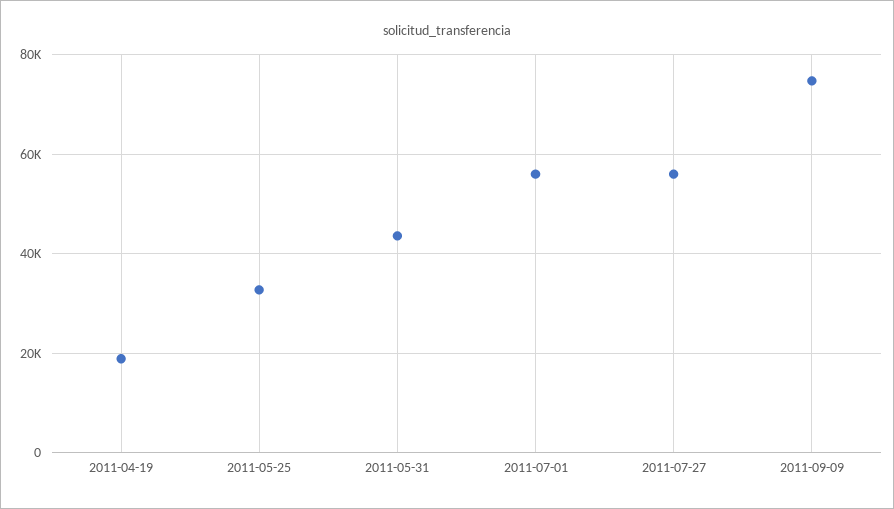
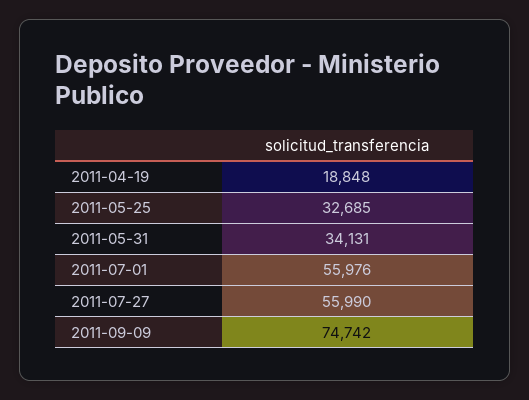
  {
    "2011-04-19": 18848,
    "2011-05-25": 32685,
-   "2011-05-31": 44000,
+   "2011-05-31": 34131,
    "2011-07-01": 55976,
    "2011-07-27": 55990,
    "2011-09-09": 74742
  }

